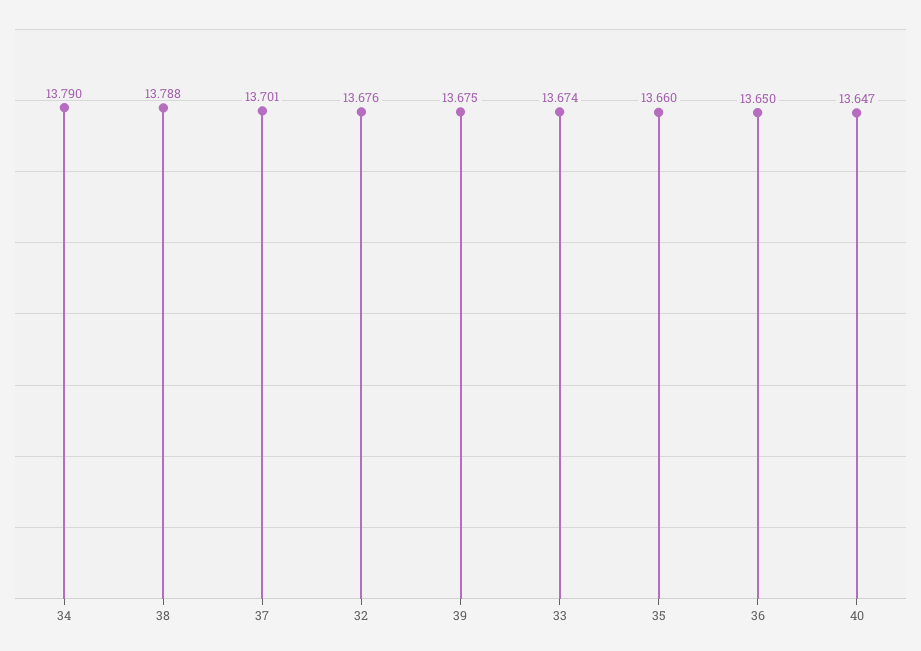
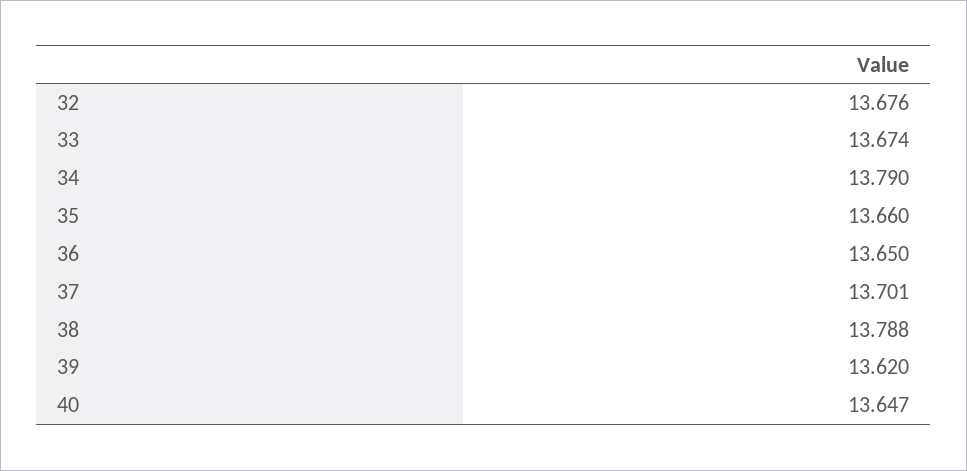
  {
    "34": 13.79,
    "38": 13.788,
    "37": 13.701,
    "32": 13.676,
-   "39": 13.675,
+   "39": 13.62,
    "33": 13.674,
    "35": 13.66,
    "36": 13.65,
    "40": 13.647
  }

